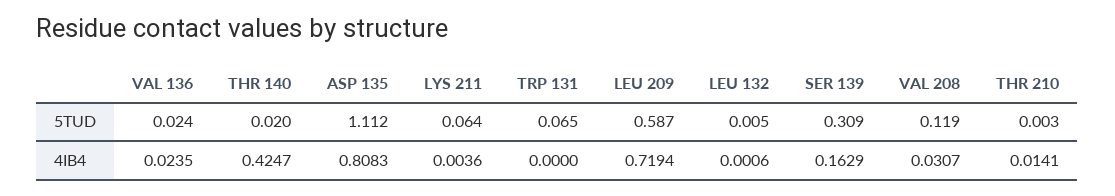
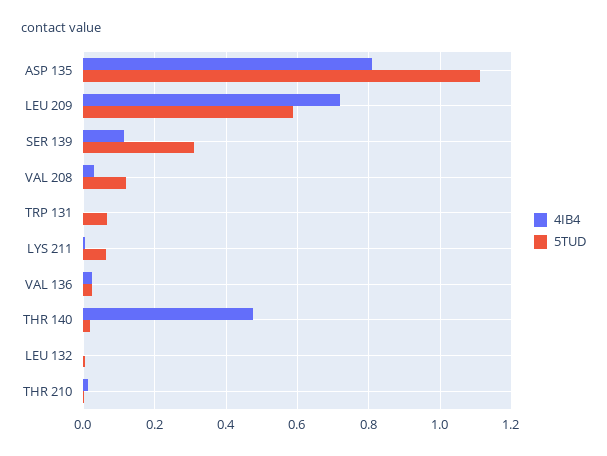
  {
    "5TUD": {
      "VAL 136": 0.024,
      "THR 140": 0.02,
      "ASP 135": 1.112,
      "LYS 211": 0.064,
      "TRP 131": 0.065,
      "LEU 209": 0.587,
      "LEU 132": 0.005,
      "SER 139": 0.309,
      "VAL 208": 0.119,
      "THR 210": 0.003
    },
    "4IB4": {
      "VAL 136": 0.0235,
-     "THR 140": 0.4247,
+     "THR 140": 0.48,
      "ASP 135": 0.8083,
      "LYS 211": 0.0036,
      "TRP 131": 0,
      "LEU 209": 0.7194,
      "LEU 132": 0.0006,
-     "SER 139": 0.1629,
+     "SER 139": 0.12,
      "VAL 208": 0.0307,
      "THR 210": 0.0141
    }
  }

